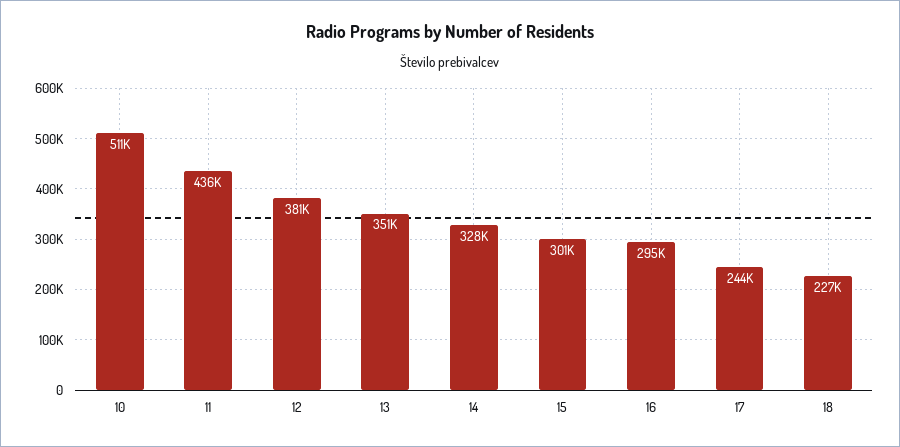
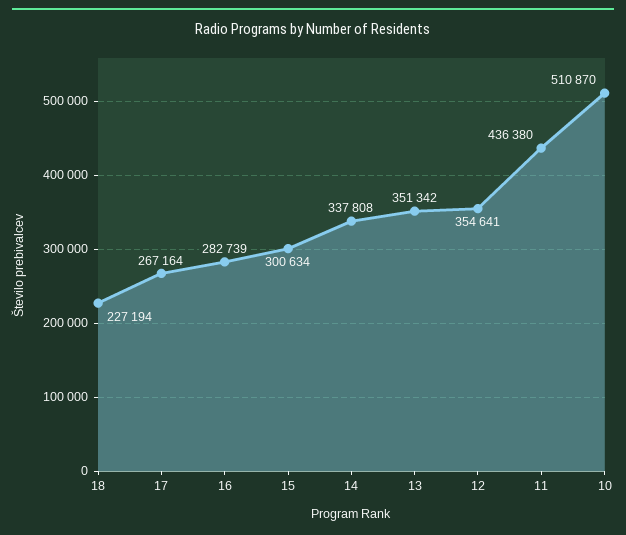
  {
    "10": 510870,
    "11": 436380,
-   "12": 381000,
+   "12": 354641,
    "13": 351342,
-   "14": 328000,
+   "14": 337808,
    "15": 300634,
-   "16": 295000,
+   "16": 282739,
-   "17": 244000,
+   "17": 267164,
    "18": 227194
  }

